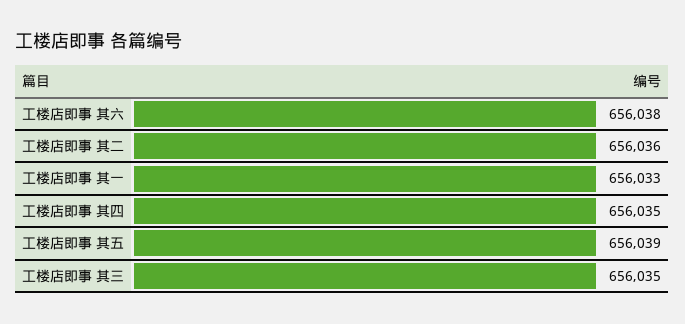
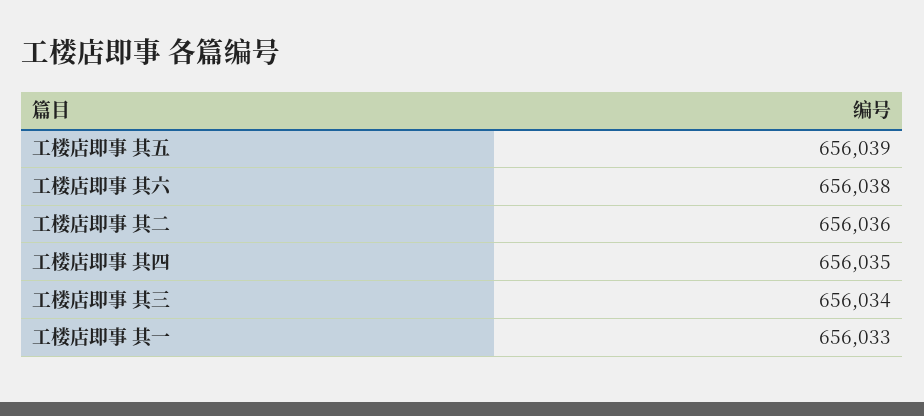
  {
    "工楼店即事 其六": 656038,
    "工楼店即事 其二": 656036,
    "工楼店即事 其一": 656033,
    "工楼店即事 其四": 656035,
    "工楼店即事 其五": 656039,
-   "工楼店即事 其三": 656035
+   "工楼店即事 其三": 656034
  }

